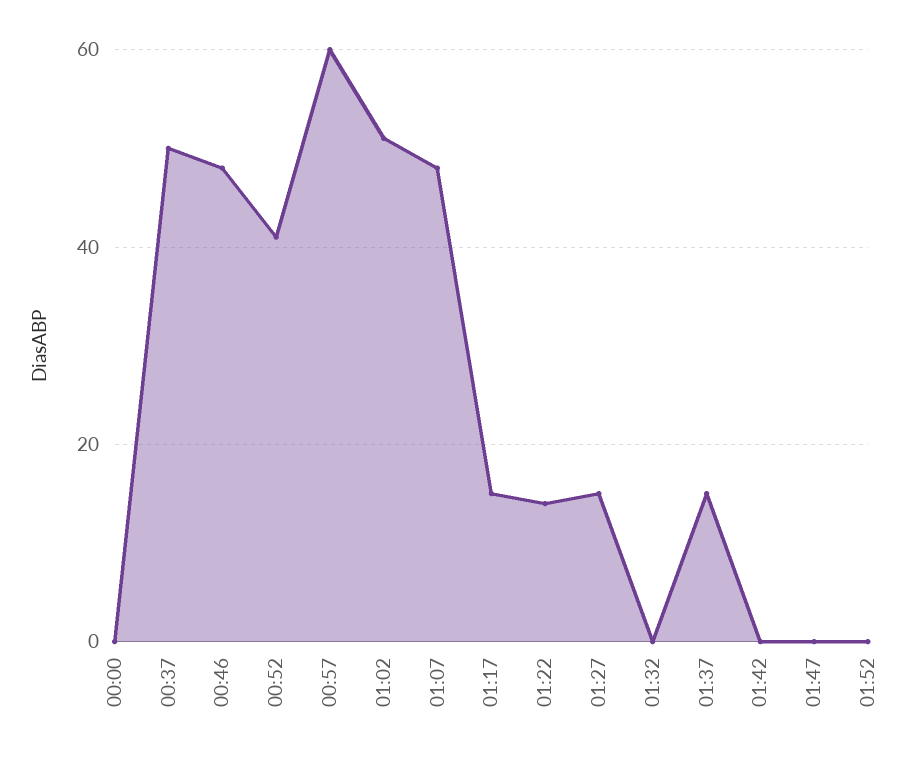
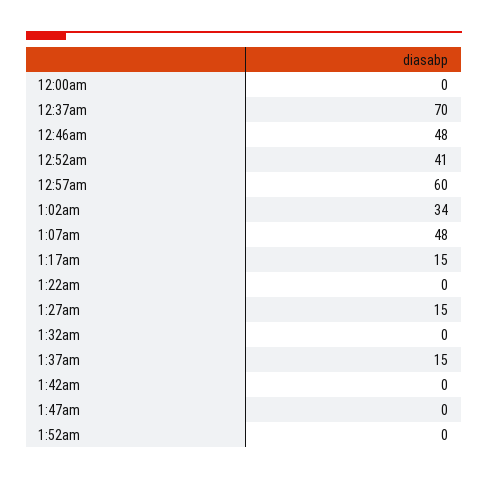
  {
    "00:00": 0,
-   "00:37": 50,
+   "00:37": 70,
    "00:46": 48,
    "00:52": 41,
    "00:57": 60,
-   "01:02": 50,
+   "01:02": 34,
    "01:07": 48,
    "01:17": 15,
-   "01:22": 15,
+   "01:22": 0,
    "01:27": 15,
    "01:32": 0,
    "01:37": 15,
    "01:42": 0,
    "01:47": 0,
    "01:52": 0
  }

